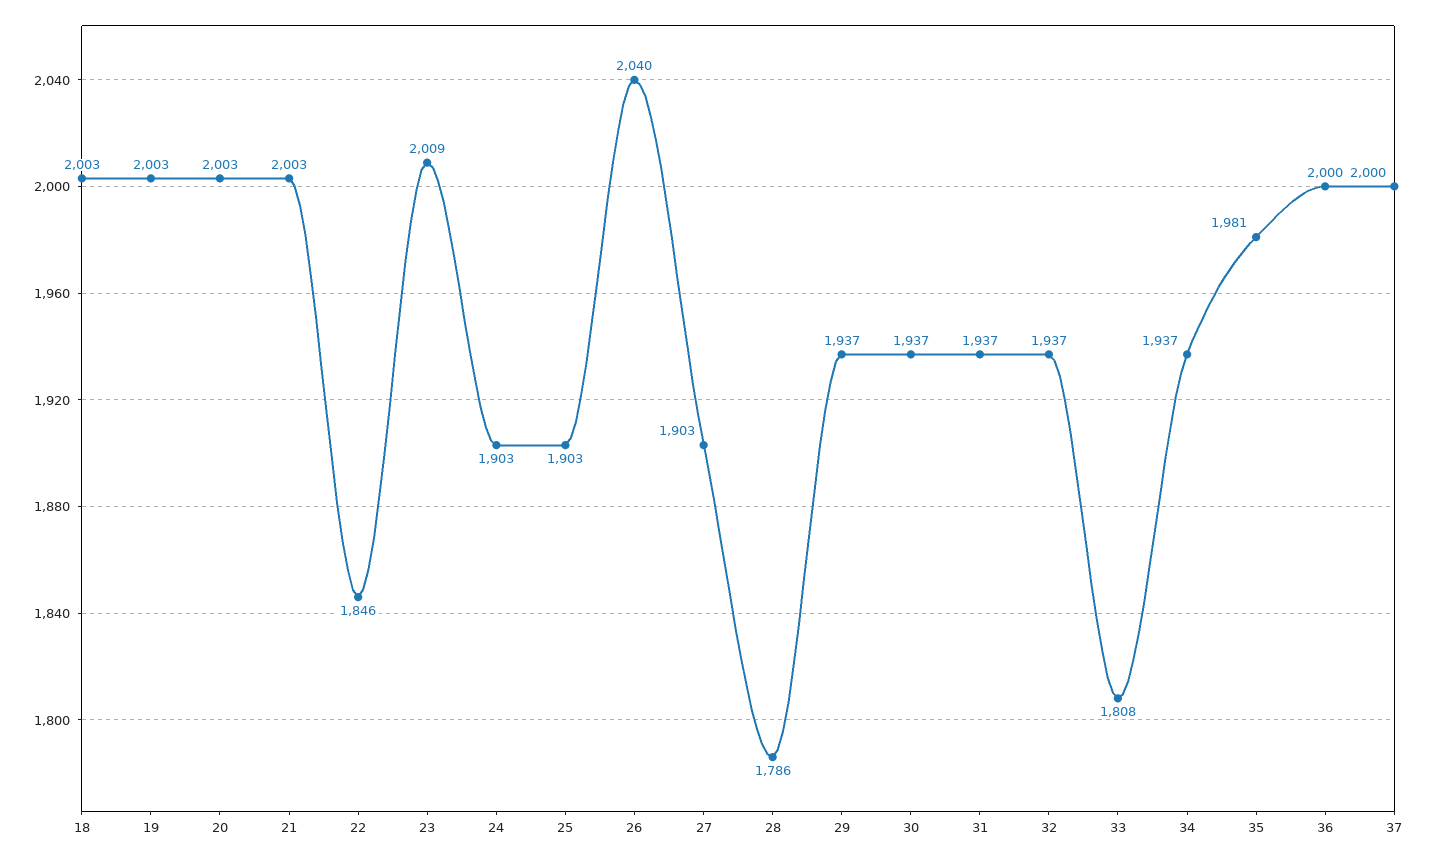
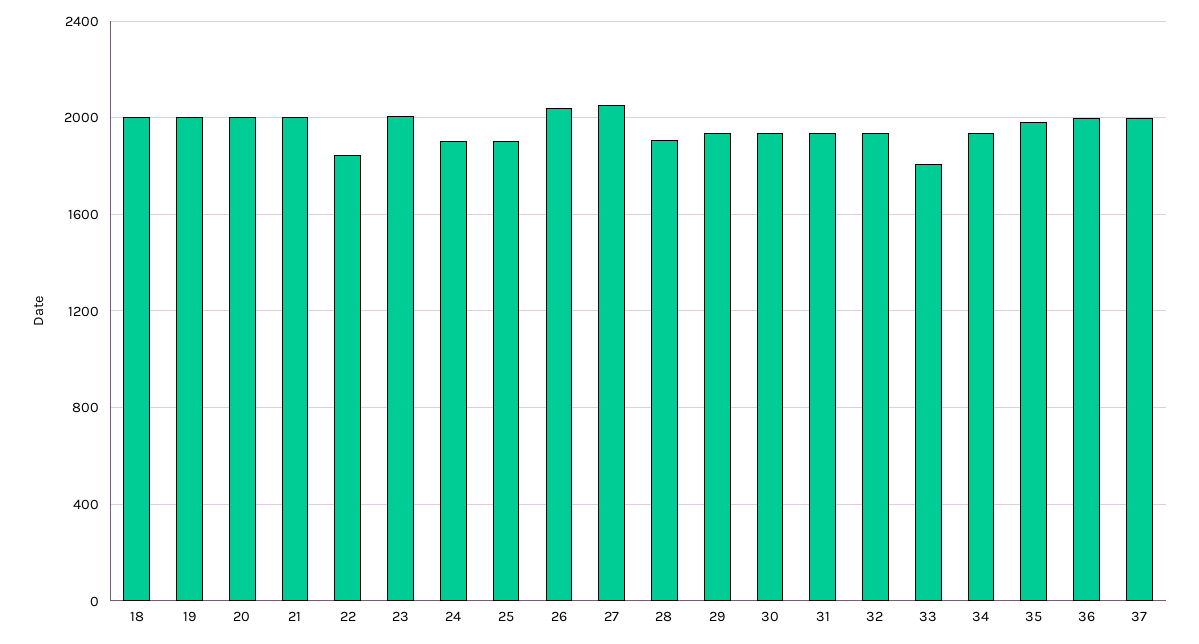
  {
    "18": 2003,
    "19": 2003,
    "20": 2003,
    "21": 2003,
    "22": 1846,
    "23": 2009,
    "24": 1903,
    "25": 1903,
    "26": 2040,
-   "27": 1903,
+   "27": 2050,
-   "28": 1786,
+   "28": 1900,
    "29": 1937,
    "30": 1937,
    "31": 1937,
    "32": 1937,
    "33": 1808,
    "34": 1937,
    "35": 1981,
    "36": 2000,
    "37": 2000
  }

